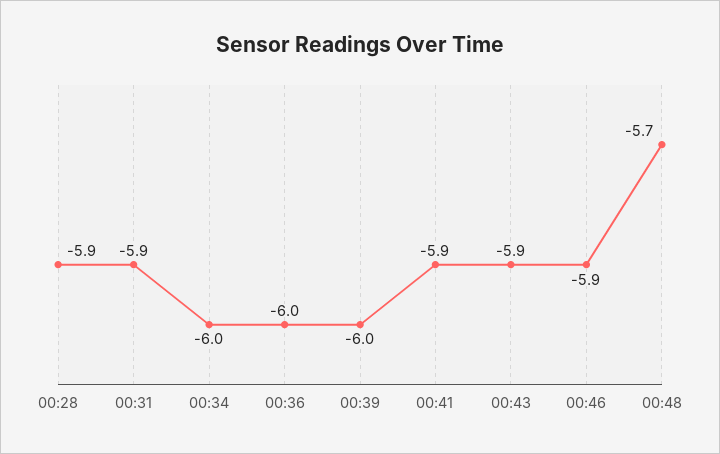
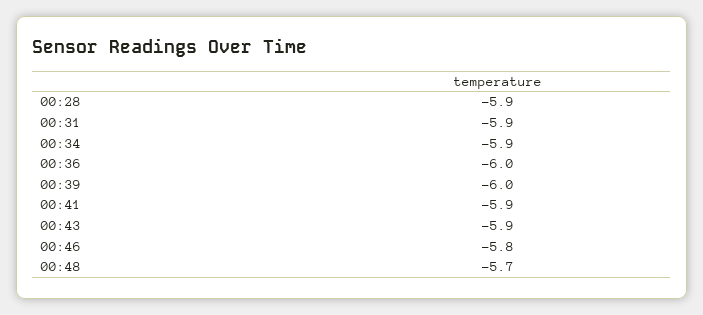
  {
    "00:28": -5.9,
    "00:31": -5.9,
-   "00:34": -6,
+   "00:34": -5.9,
    "00:36": -6,
    "00:39": -6,
    "00:41": -5.9,
    "00:43": -5.9,
-   "00:46": -5.9,
+   "00:46": -5.8,
    "00:48": -5.7
  }

